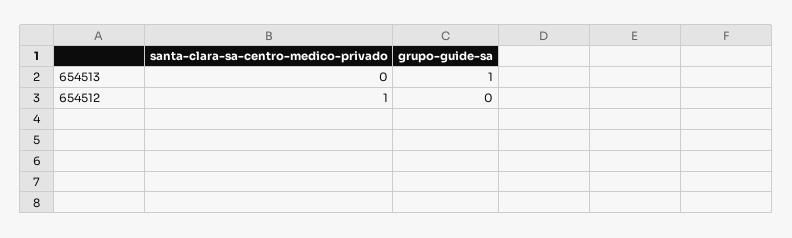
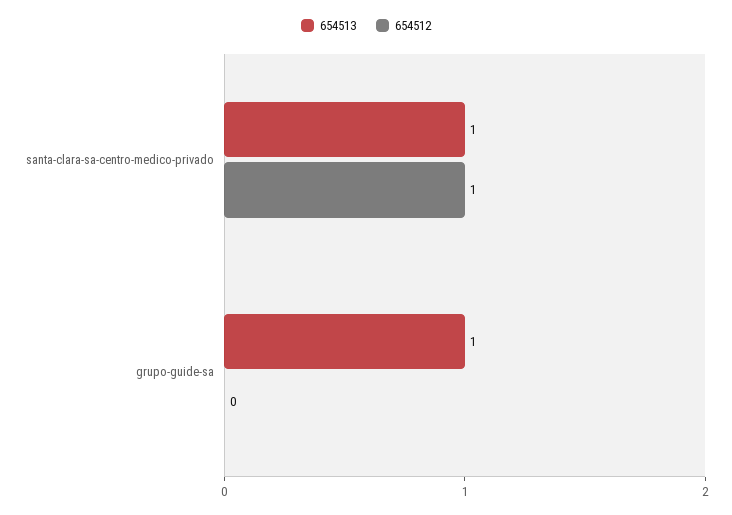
  {
    "654513": {
-     "santa-clara-sa-centro-medico-privado": 0,
+     "santa-clara-sa-centro-medico-privado": 1,
      "grupo-guide-sa": 1
    },
    "654512": {
      "santa-clara-sa-centro-medico-privado": 1,
      "grupo-guide-sa": 0
    }
  }

